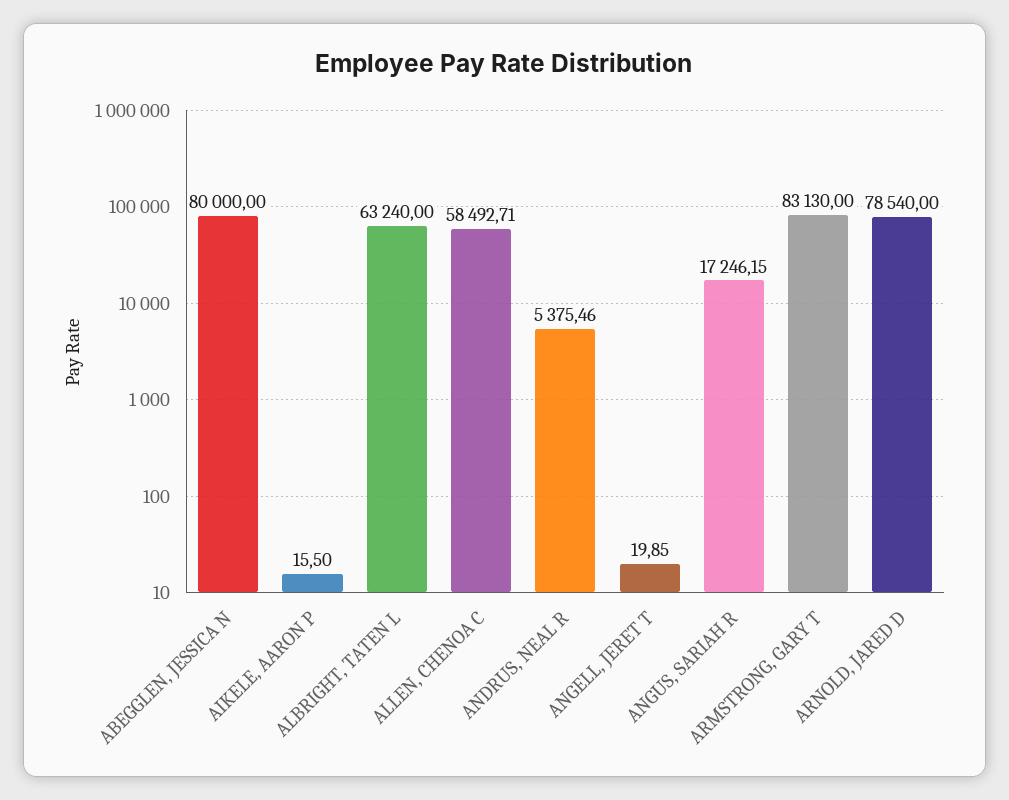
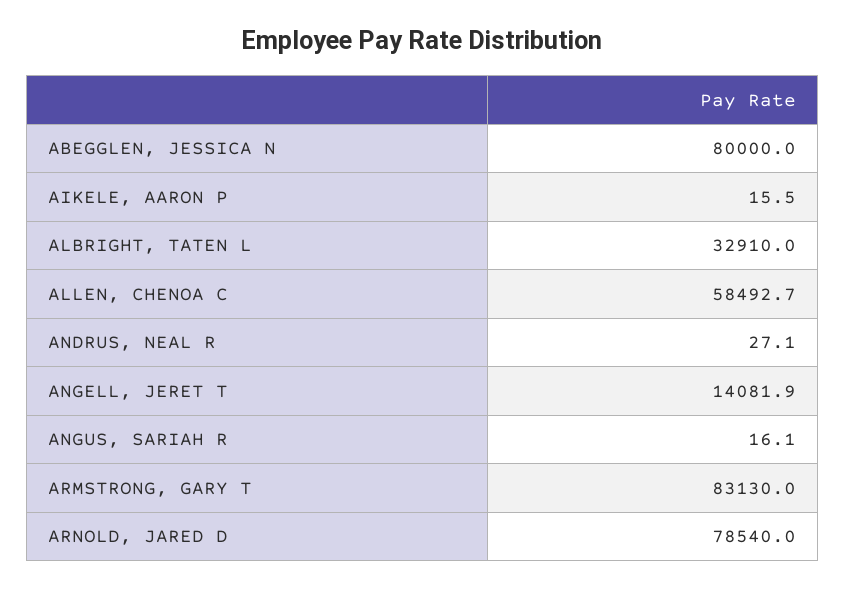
  {
    "ABEGGLEN, JESSICA N": 80000,
    "AIKELE, AARON P": 15.5,
-   "ALBRIGHT, TATEN L": 63240,
+   "ALBRIGHT, TATEN L": 32910,
    "ALLEN, CHENOA C": 58492.71,
-   "ANDRUS, NEAL R": 5375.46,
+   "ANDRUS, NEAL R": 27.1,
-   "ANGELL, JERET T": 19.85,
+   "ANGELL, JERET T": 14081.9,
-   "ANGUS, SARIAH R": 17246.15,
+   "ANGUS, SARIAH R": 16.1,
    "ARMSTRONG, GARY T": 83130,
    "ARNOLD, JARED D": 78540
  }

